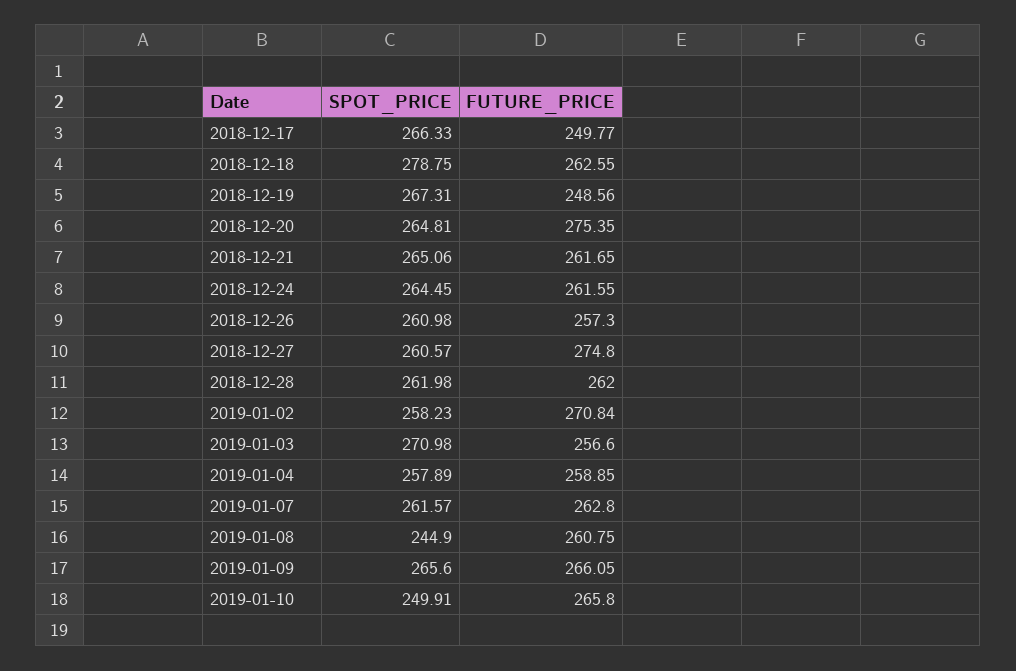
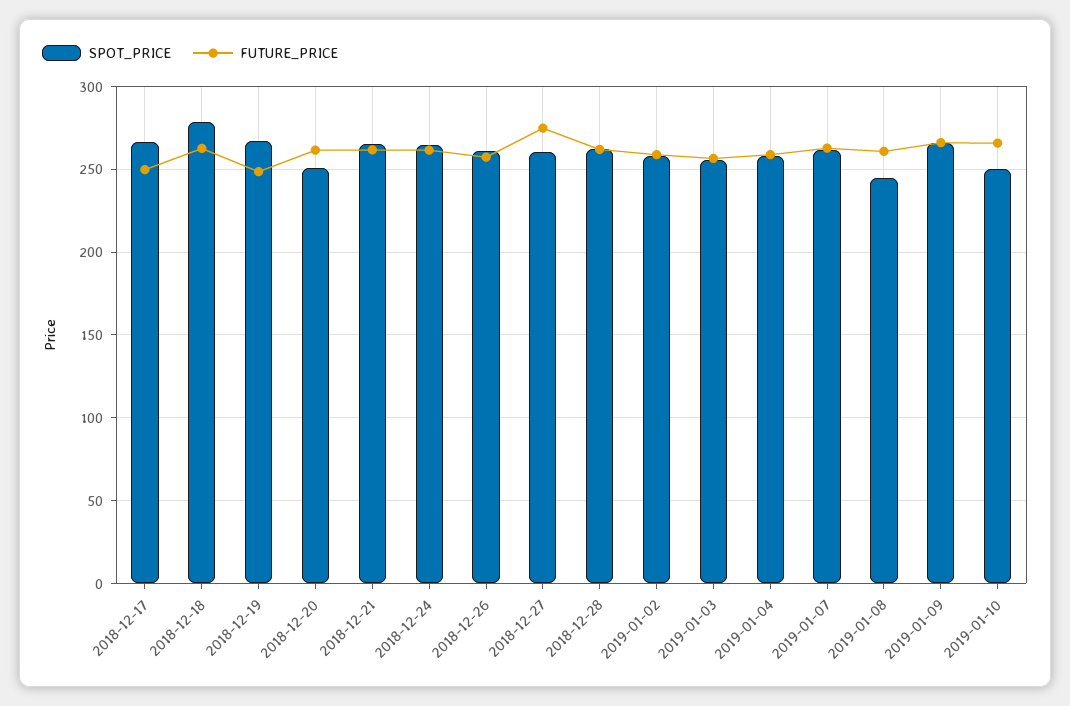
  {
    "SPOT_PRICE": {
      "2018-12-17": 266.33,
      "2018-12-18": 278.75,
      "2018-12-19": 267.31,
-     "2018-12-20": 264.81,
+     "2018-12-20": 250,
      "2018-12-21": 265.06,
      "2018-12-24": 264.45,
      "2018-12-26": 260.98,
      "2018-12-27": 260.57,
      "2018-12-28": 261.98,
      "2019-01-02": 258.23,
-     "2019-01-03": 270.98,
+     "2019-01-03": 255,
      "2019-01-04": 257.89,
      "2019-01-07": 261.57,
      "2019-01-08": 244.9,
      "2019-01-09": 265.6,
      "2019-01-10": 249.91
    },
    "FUTURE_PRICE": {
      "2018-12-17": 249.77,
      "2018-12-18": 262.55,
      "2018-12-19": 248.56,
-     "2018-12-20": 275.35,
+     "2018-12-20": 260,
      "2018-12-21": 261.65,
      "2018-12-24": 261.55,
      "2018-12-26": 257.3,
      "2018-12-27": 274.8,
      "2018-12-28": 262,
-     "2019-01-02": 270.84,
+     "2019-01-02": 260,
      "2019-01-03": 256.6,
      "2019-01-04": 258.85,
      "2019-01-07": 262.8,
      "2019-01-08": 260.75,
      "2019-01-09": 266.05,
      "2019-01-10": 265.8
    }
  }

